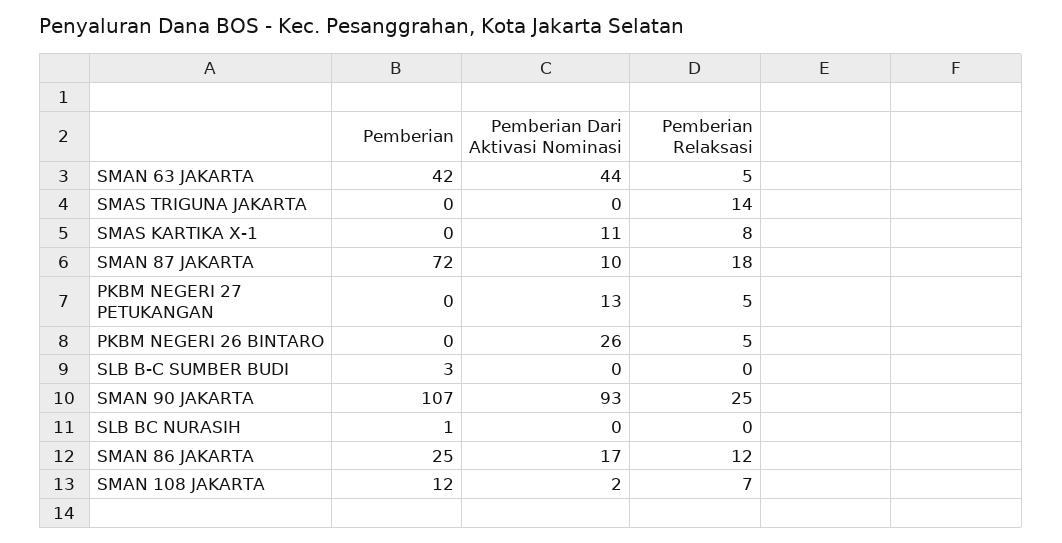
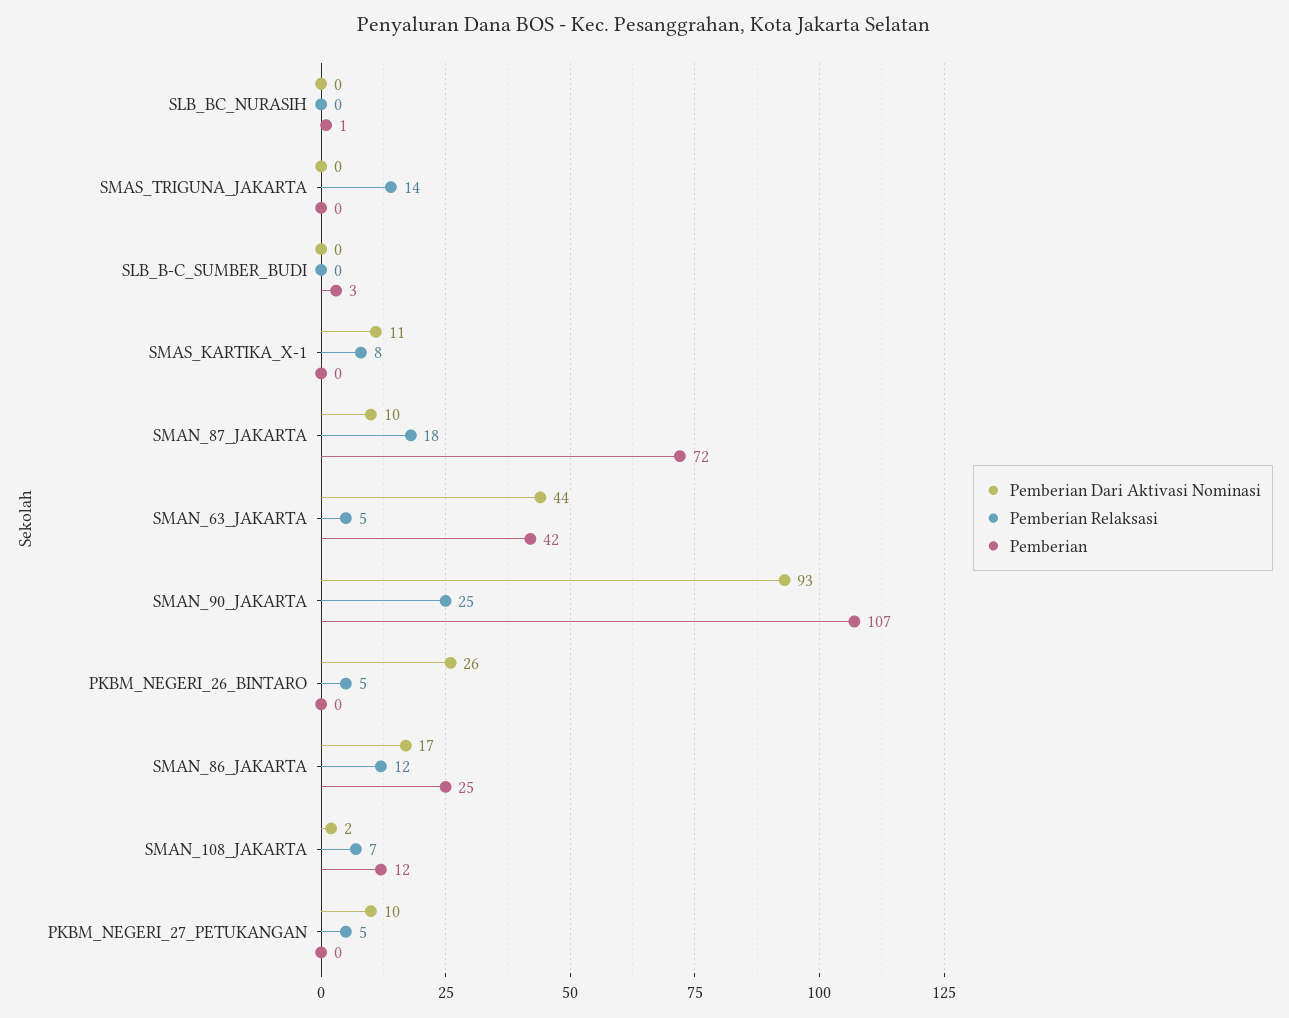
  {
    "Pemberian": {
      "SMAN 63 JAKARTA": 42,
      "SMAS TRIGUNA JAKARTA": 0,
      "SMAS KARTIKA X-1": 0,
      "SMAN 87 JAKARTA": 72,
      "PKBM NEGERI 27 PETUKANGAN": 0,
      "PKBM NEGERI 26 BINTARO": 0,
      "SLB B-C SUMBER BUDI": 3,
      "SMAN 90 JAKARTA": 107,
      "SLB BC NURASIH": 1,
      "SMAN 86 JAKARTA": 25,
      "SMAN 108 JAKARTA": 12
    },
    "Pemberian Dari Aktivasi Nominasi": {
      "SMAN 63 JAKARTA": 44,
      "SMAS TRIGUNA JAKARTA": 0,
      "SMAS KARTIKA X-1": 11,
      "SMAN 87 JAKARTA": 10,
-     "PKBM NEGERI 27 PETUKANGAN": 13,
+     "PKBM NEGERI 27 PETUKANGAN": 10,
      "PKBM NEGERI 26 BINTARO": 26,
      "SLB B-C SUMBER BUDI": 0,
      "SMAN 90 JAKARTA": 93,
      "SLB BC NURASIH": 0,
      "SMAN 86 JAKARTA": 17,
      "SMAN 108 JAKARTA": 2
    },
    "Pemberian Relaksasi": {
      "SMAN 63 JAKARTA": 5,
      "SMAS TRIGUNA JAKARTA": 14,
      "SMAS KARTIKA X-1": 8,
      "SMAN 87 JAKARTA": 18,
      "PKBM NEGERI 27 PETUKANGAN": 5,
      "PKBM NEGERI 26 BINTARO": 5,
      "SLB B-C SUMBER BUDI": 0,
      "SMAN 90 JAKARTA": 25,
      "SLB BC NURASIH": 0,
      "SMAN 86 JAKARTA": 12,
      "SMAN 108 JAKARTA": 7
    }
  }

